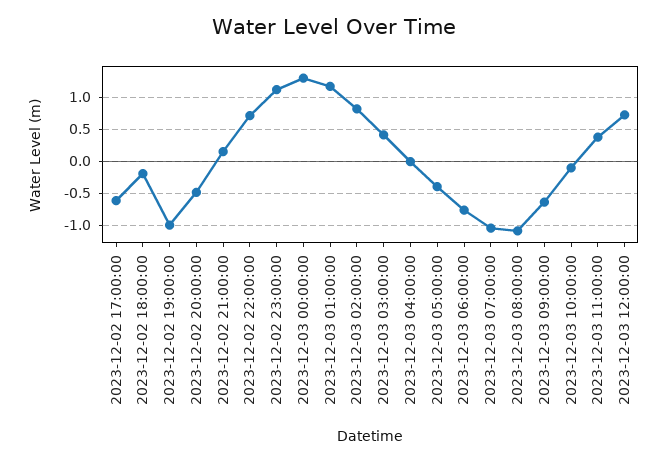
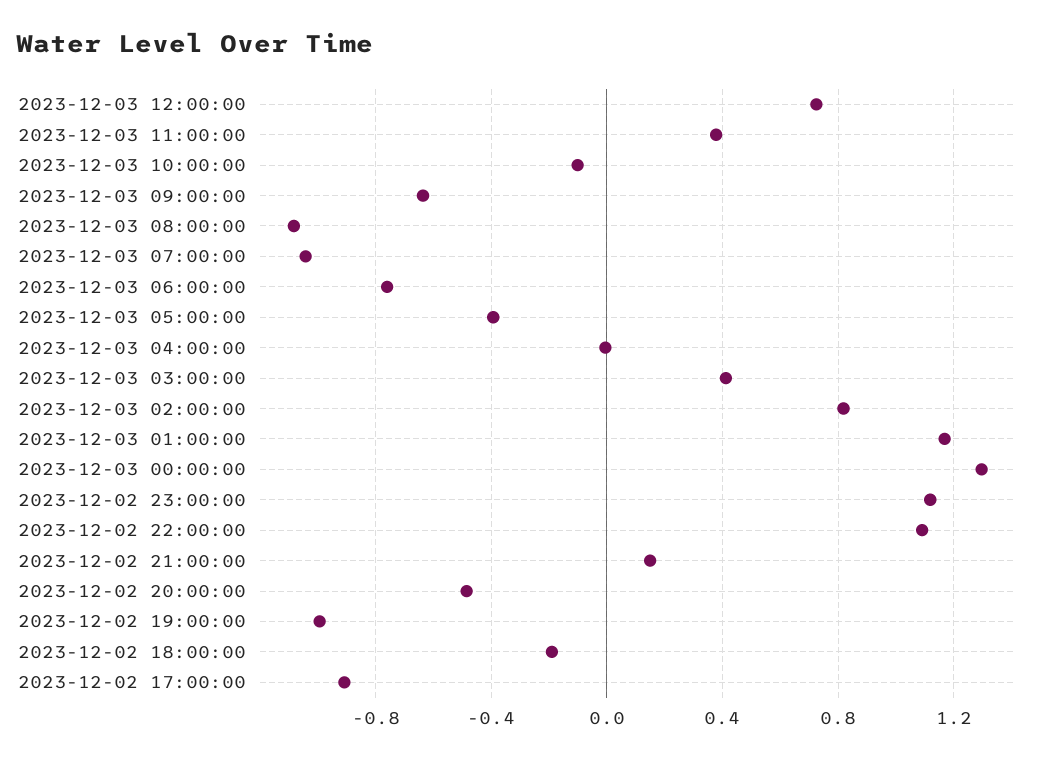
  {
-   "2023-12-02 17:00:00": -0.6,
+   "2023-12-02 17:00:00": -0.9,
    "2023-12-02 18:00:00": -0.2,
    "2023-12-02 19:00:00": -1,
    "2023-12-02 20:00:00": -0.5,
    "2023-12-02 21:00:00": 0.15,
-   "2023-12-02 22:00:00": 0.7,
+   "2023-12-02 22:00:00": 1.1,
    "2023-12-02 23:00:00": 1.1,
    "2023-12-03 00:00:00": 1.3,
    "2023-12-03 01:00:00": 1.15,
    "2023-12-03 02:00:00": 0.8,
    "2023-12-03 03:00:00": 0.4,
    "2023-12-03 04:00:00": 0,
    "2023-12-03 05:00:00": -0.4,
    "2023-12-03 06:00:00": -0.75,
    "2023-12-03 07:00:00": -1.05,
    "2023-12-03 08:00:00": -1.1,
    "2023-12-03 09:00:00": -0.65,
    "2023-12-03 10:00:00": -0.1,
    "2023-12-03 11:00:00": 0.4,
    "2023-12-03 12:00:00": 0.75
  }

